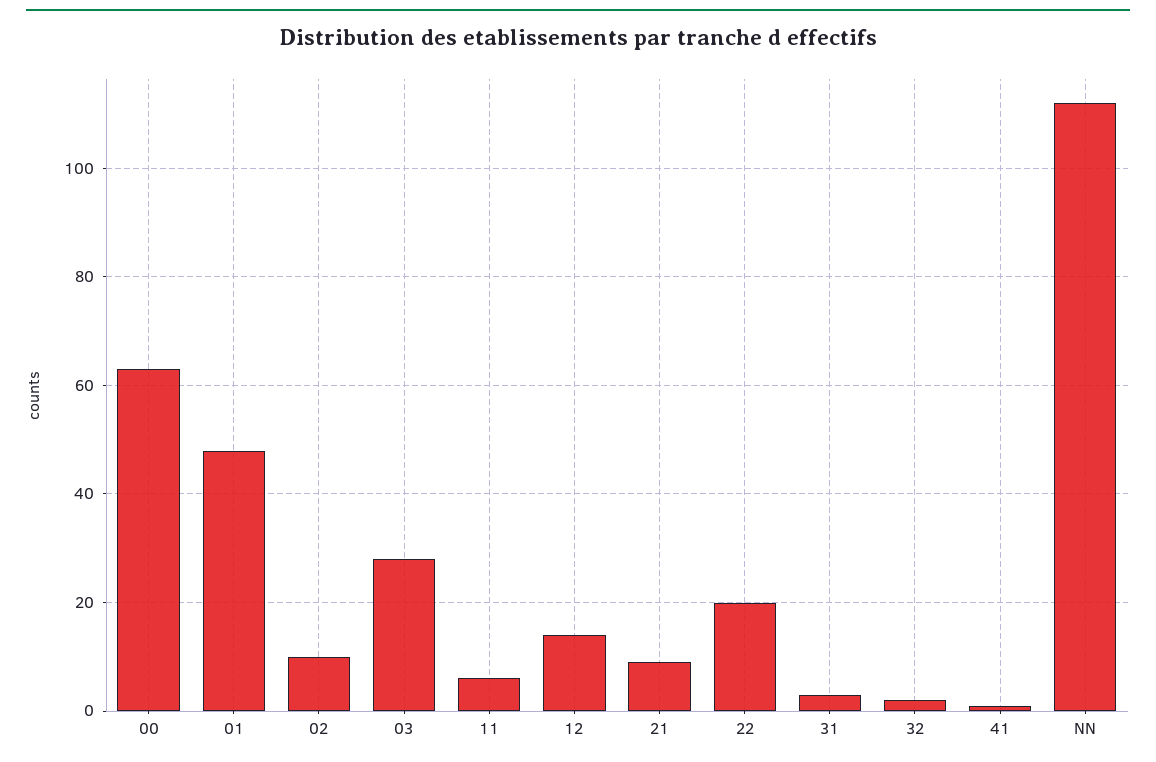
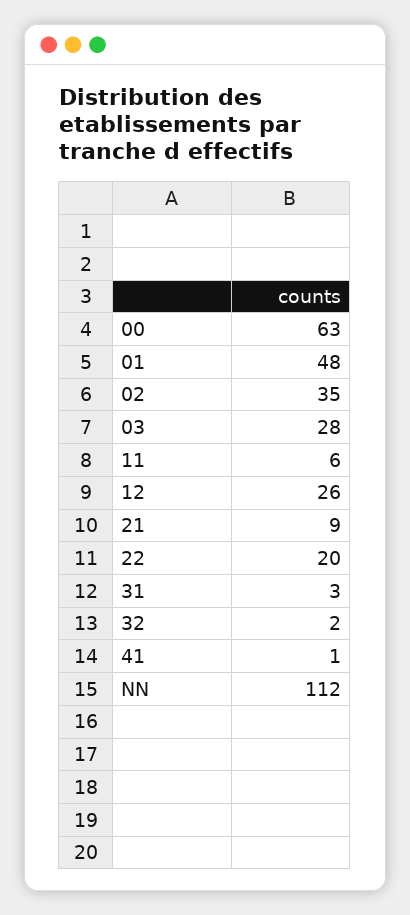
  {
    "00": 63,
    "01": 48,
-   "02": 10,
+   "02": 35,
    "03": 28,
    "11": 6,
-   "12": 15,
+   "12": 26,
    "21": 9,
    "22": 20,
    "31": 3,
    "32": 2,
    "41": 1,
    "NN": 112
  }

